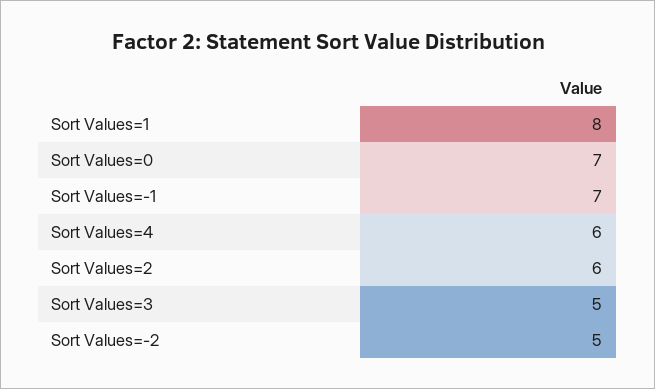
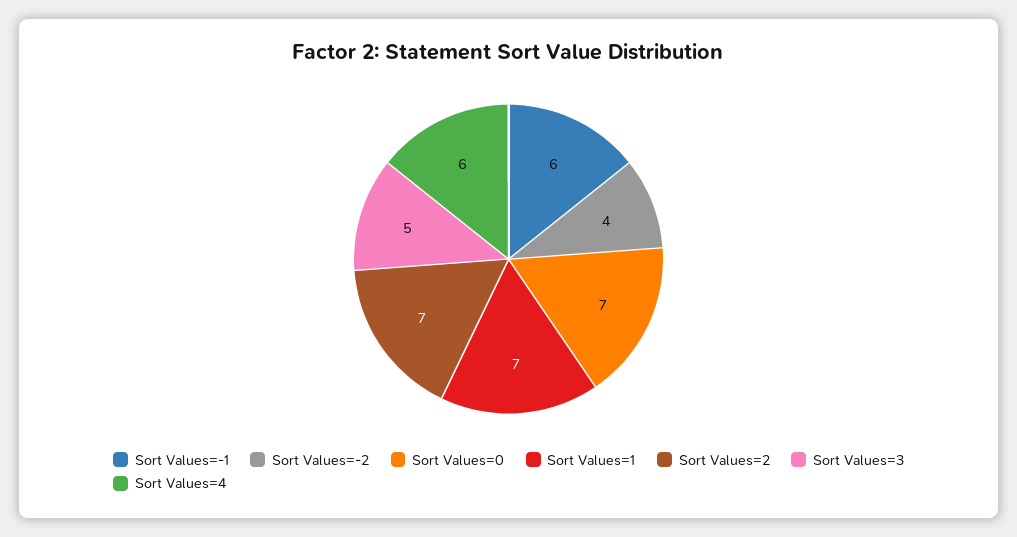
  {
-   "Sort Values=1": 8,
+   "Sort Values=1": 7,
    "Sort Values=0": 7,
-   "Sort Values=-1": 7,
+   "Sort Values=-1": 6,
    "Sort Values=4": 6,
-   "Sort Values=2": 6,
+   "Sort Values=2": 7,
    "Sort Values=3": 5,
-   "Sort Values=-2": 5
+   "Sort Values=-2": 4
  }

